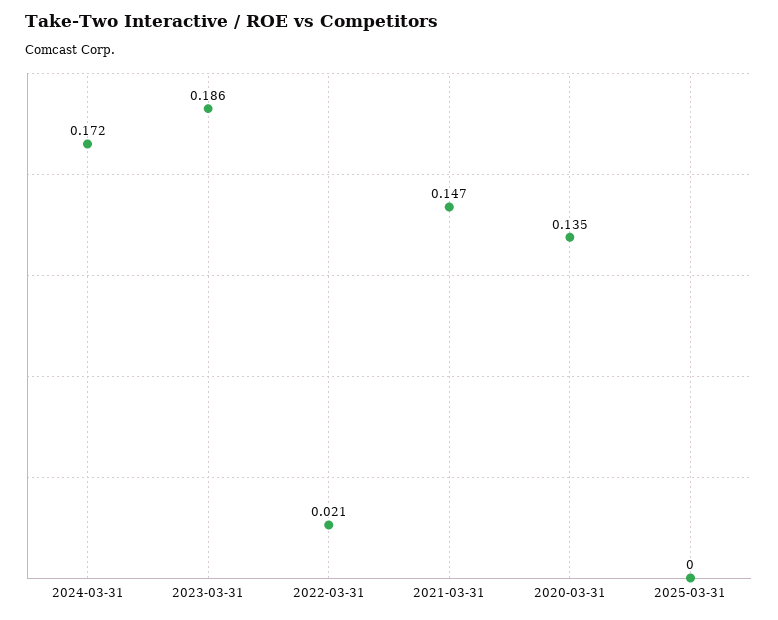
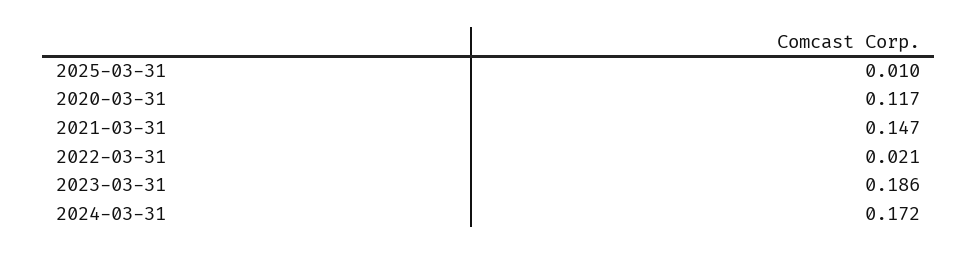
  {
    "2024-03-31": 0.172,
    "2023-03-31": 0.186,
    "2022-03-31": 0.021,
    "2021-03-31": 0.147,
-   "2020-03-31": 0.135,
+   "2020-03-31": 0.117,
-   "2025-03-31": 0
+   "2025-03-31": 0.01
  }

